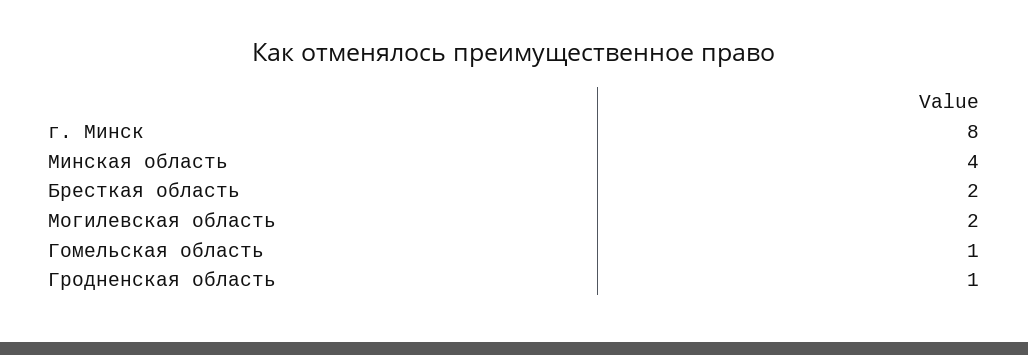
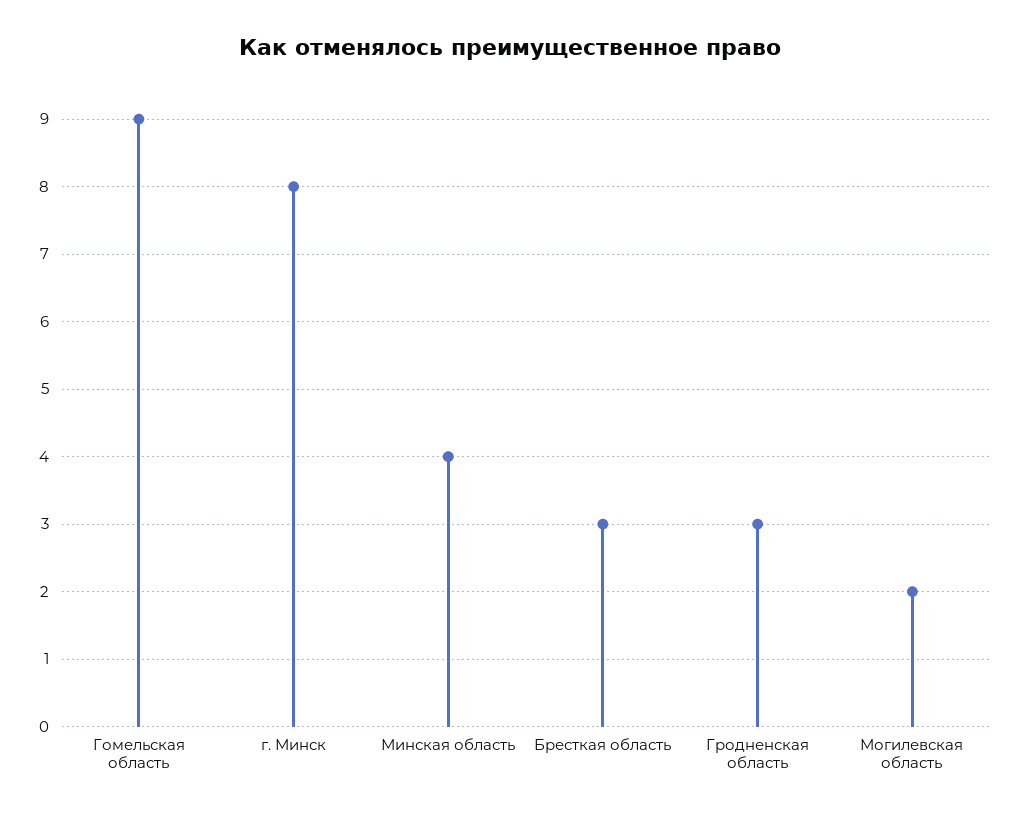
  {
    "г. Минск": 8,
    "Минская область": 4,
-   "Бресткая область": 2,
+   "Бресткая область": 3,
    "Могилевская область": 2,
-   "Гомельская область": 1,
+   "Гомельская область": 9,
-   "Гродненская область": 1
+   "Гродненская область": 3
  }

